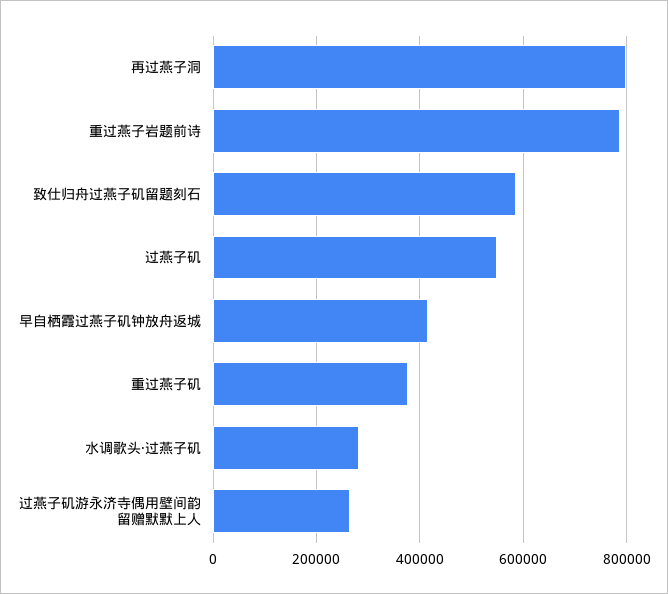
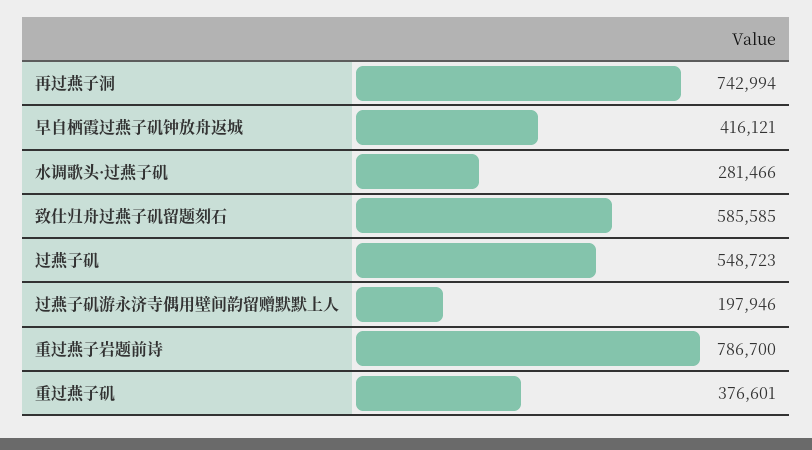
  {
-   "再过燕子洞": 800000,
+   "再过燕子洞": 742994,
    "重过燕子岩题前诗": 786700,
    "致仕归舟过燕子矶留题刻石": 585585,
    "过燕子矶": 548723,
    "早自栖霞过燕子矶钟放舟返城": 416121,
    "重过燕子矶": 376601,
    "水调歌头·过燕子矶": 281466,
-   "过燕子矶游永济寺偶用壁间韵留赠默默上人": 260000
+   "过燕子矶游永济寺偶用壁间韵留赠默默上人": 197946
  }

